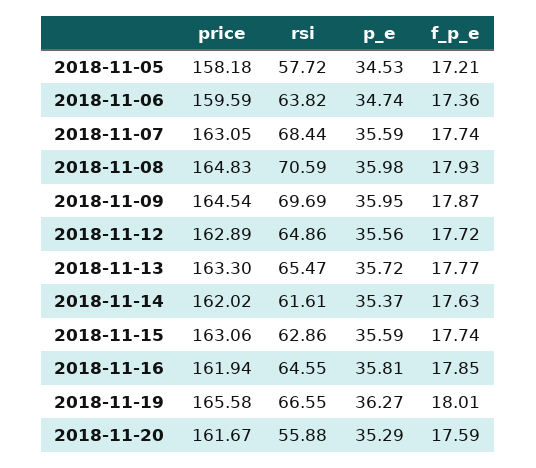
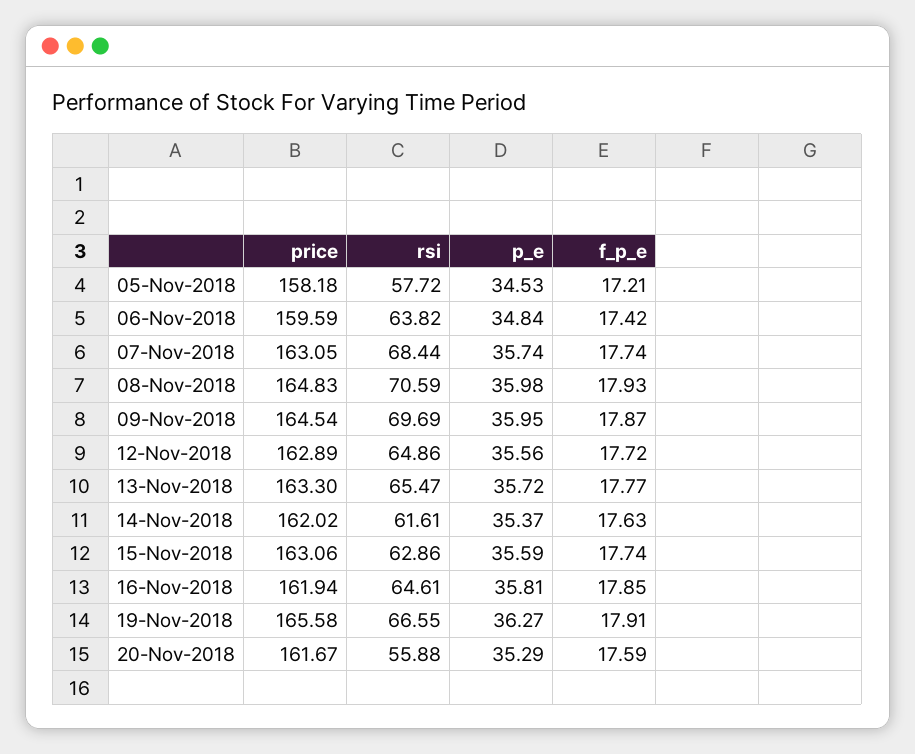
  {
    "price": {
      "2018-11-05": 158.18,
      "2018-11-06": 159.59,
      "2018-11-07": 163.05,
      "2018-11-08": 164.83,
      "2018-11-09": 164.54,
      "2018-11-12": 162.89,
      "2018-11-13": 163.3,
      "2018-11-14": 162.02,
      "2018-11-15": 163.06,
      "2018-11-16": 161.94,
      "2018-11-19": 165.58,
      "2018-11-20": 161.67
    },
    "rsi": {
      "2018-11-05": 57.72,
      "2018-11-06": 63.82,
      "2018-11-07": 68.44,
      "2018-11-08": 70.59,
      "2018-11-09": 69.69,
      "2018-11-12": 64.86,
      "2018-11-13": 65.47,
      "2018-11-14": 61.61,
      "2018-11-15": 62.86,
-     "2018-11-16": 64.55,
+     "2018-11-16": 64.61,
      "2018-11-19": 66.55,
      "2018-11-20": 55.88
    },
    "p_e": {
      "2018-11-05": 34.53,
-     "2018-11-06": 34.74,
+     "2018-11-06": 34.84,
-     "2018-11-07": 35.59,
+     "2018-11-07": 35.74,
      "2018-11-08": 35.98,
      "2018-11-09": 35.95,
      "2018-11-12": 35.56,
      "2018-11-13": 35.72,
      "2018-11-14": 35.37,
      "2018-11-15": 35.59,
      "2018-11-16": 35.81,
      "2018-11-19": 36.27,
      "2018-11-20": 35.29
    },
    "f_p_e": {
      "2018-11-05": 17.21,
-     "2018-11-06": 17.36,
+     "2018-11-06": 17.42,
      "2018-11-07": 17.74,
      "2018-11-08": 17.93,
      "2018-11-09": 17.87,
      "2018-11-12": 17.72,
      "2018-11-13": 17.77,
      "2018-11-14": 17.63,
      "2018-11-15": 17.74,
      "2018-11-16": 17.85,
-     "2018-11-19": 18.01,
+     "2018-11-19": 17.91,
      "2018-11-20": 17.59
    }
  }

